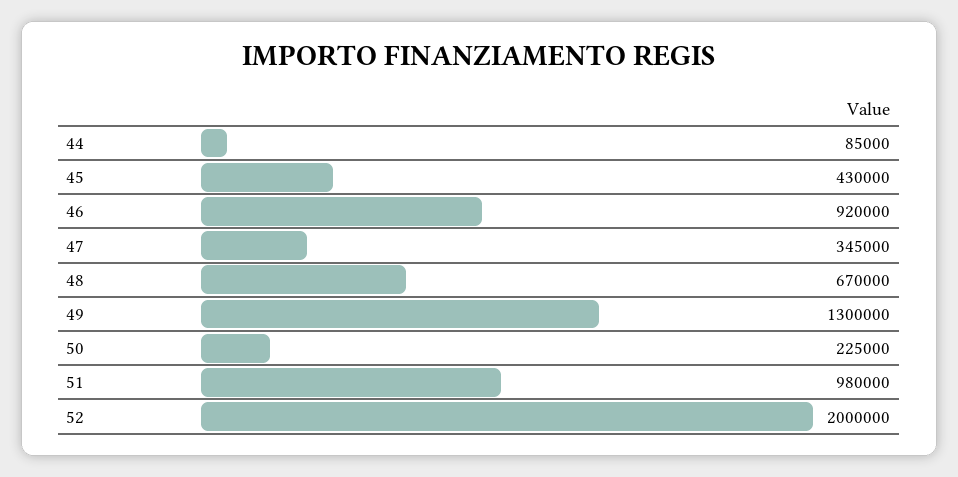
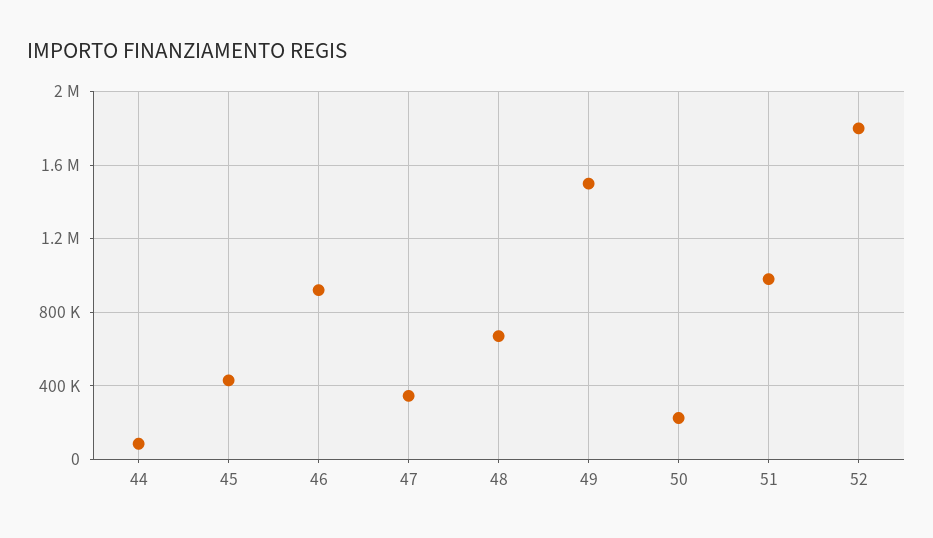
  {
    "44": 85000,
    "45": 430000,
    "46": 920000,
    "47": 345000,
    "48": 670000,
-   "49": 1300000,
+   "49": 1500000,
    "50": 225000,
    "51": 980000,
-   "52": 2000000
+   "52": 1800000
  }

